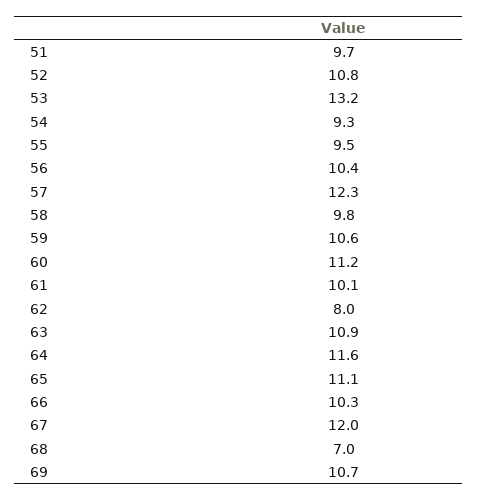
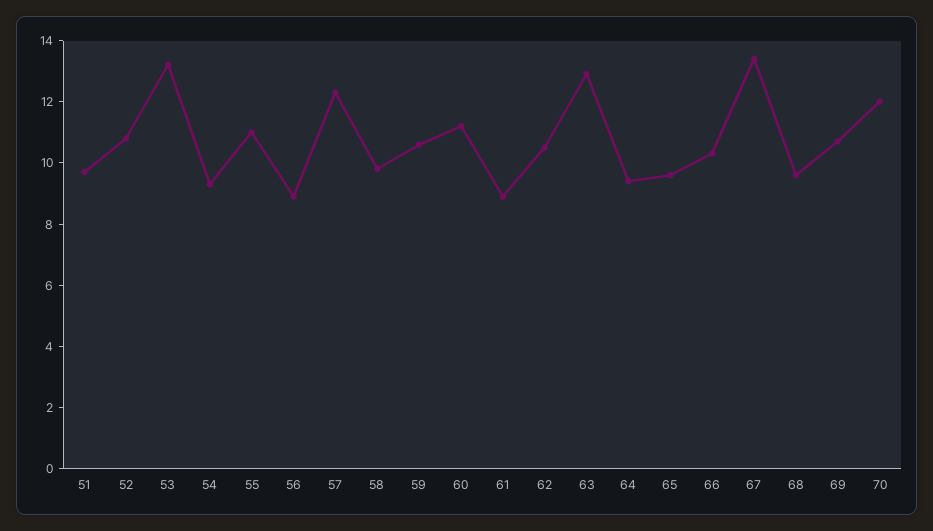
  {
    "51": 9.7,
    "52": 10.8,
    "53": 13.2,
    "54": 9.3,
-   "55": 9.5,
+   "55": 11,
-   "56": 10.4,
+   "56": 9,
    "57": 12.3,
    "58": 9.8,
    "59": 10.6,
    "60": 11.2,
-   "61": 10.1,
+   "61": 9,
-   "62": 8,
+   "62": 10.5,
-   "63": 10.9,
+   "63": 13,
-   "64": 11.6,
+   "64": 9.5,
-   "65": 11.1,
+   "65": 9.5,
    "66": 10.3,
-   "67": 12,
+   "67": 13.5,
-   "68": 7,
+   "68": 9.5,
-   "69": 10.7
+   "69": 10.7,
+   "70": 12
  }

